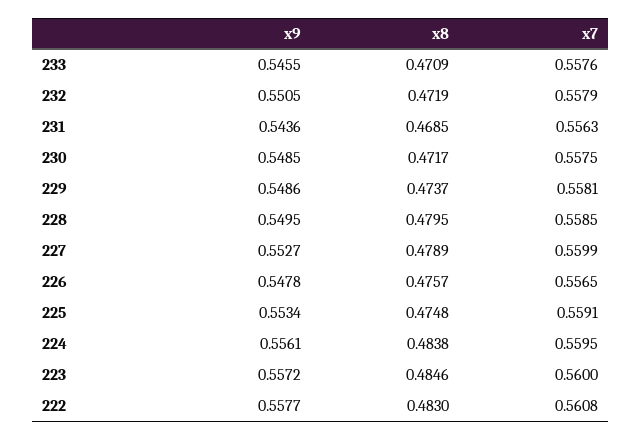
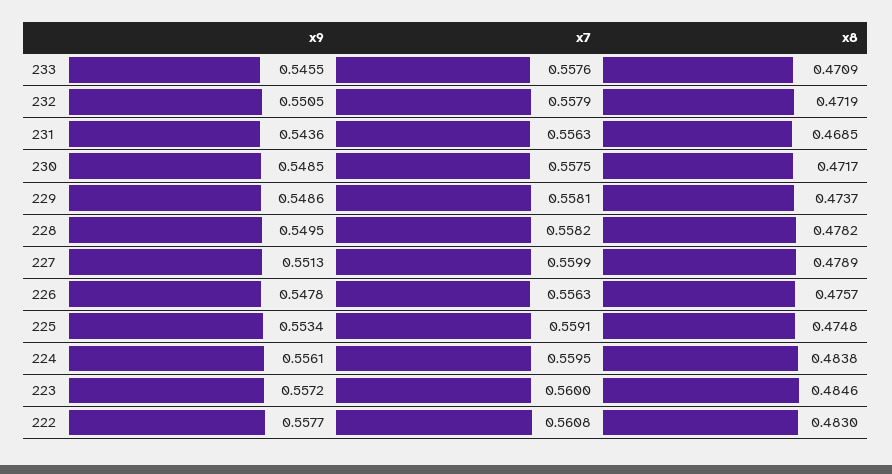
  {
    "x9": {
      "233": 0.5455,
      "232": 0.5505,
      "231": 0.5436,
      "230": 0.5485,
      "229": 0.5486,
      "228": 0.5495,
-     "227": 0.5527,
+     "227": 0.5513,
      "226": 0.5478,
      "225": 0.5534,
      "224": 0.5561,
      "223": 0.5572,
      "222": 0.5577
    },
    "x8": {
      "233": 0.4709,
      "232": 0.4719,
      "231": 0.4685,
      "230": 0.4717,
      "229": 0.4737,
-     "228": 0.4795,
+     "228": 0.4782,
      "227": 0.4789,
      "226": 0.4757,
      "225": 0.4748,
      "224": 0.4838,
      "223": 0.4846,
      "222": 0.483
    },
    "x7": {
      "233": 0.5576,
      "232": 0.5579,
      "231": 0.5563,
      "230": 0.5575,
      "229": 0.5581,
-     "228": 0.5585,
+     "228": 0.5582,
      "227": 0.5599,
-     "226": 0.5565,
+     "226": 0.5563,
      "225": 0.5591,
      "224": 0.5595,
      "223": 0.56,
      "222": 0.5608
    }
  }

